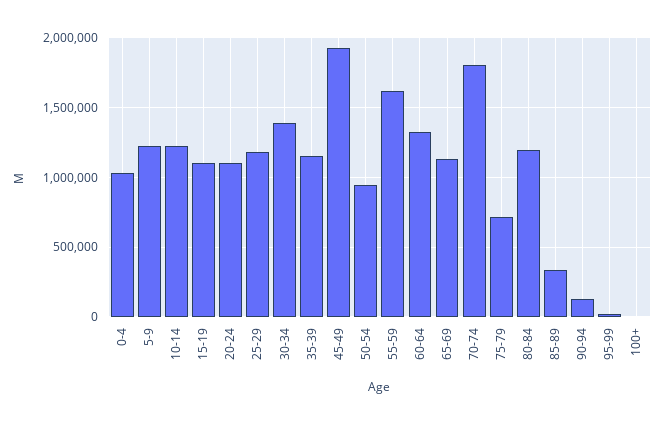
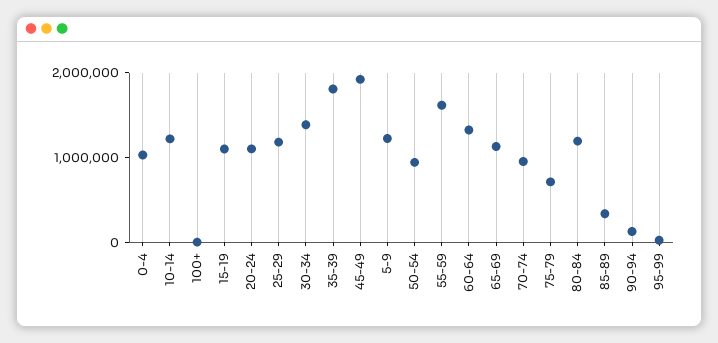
  {
    "0-4": 1050000,
    "5-9": 1200000,
    "10-14": 1200000,
    "15-19": 1100000,
    "20-24": 1100000,
    "25-29": 1200000,
    "30-34": 1400000,
-   "35-39": 1150000,
+   "35-39": 1800000,
    "45-49": 1900000,
    "50-54": 950000,
    "55-59": 1600000,
    "60-64": 1350000,
    "65-69": 1150000,
-   "70-74": 1800000,
+   "70-74": 1000000,
    "75-79": 700000,
    "80-84": 1200000,
    "85-89": 350000,
    "90-94": 150000,
    "95-99": 0,
    "100+": 0
  }

